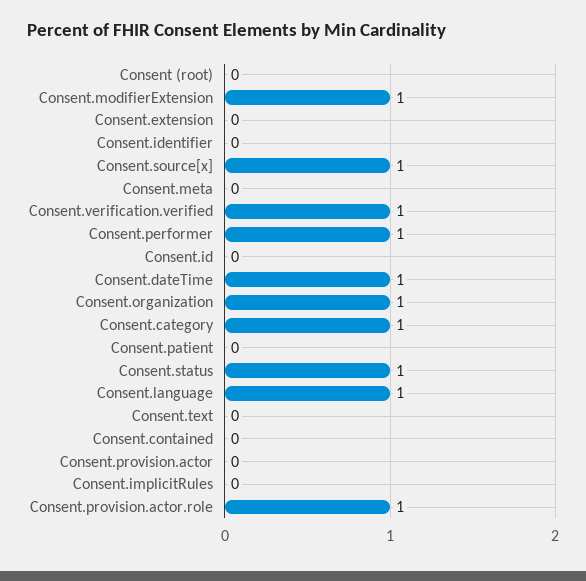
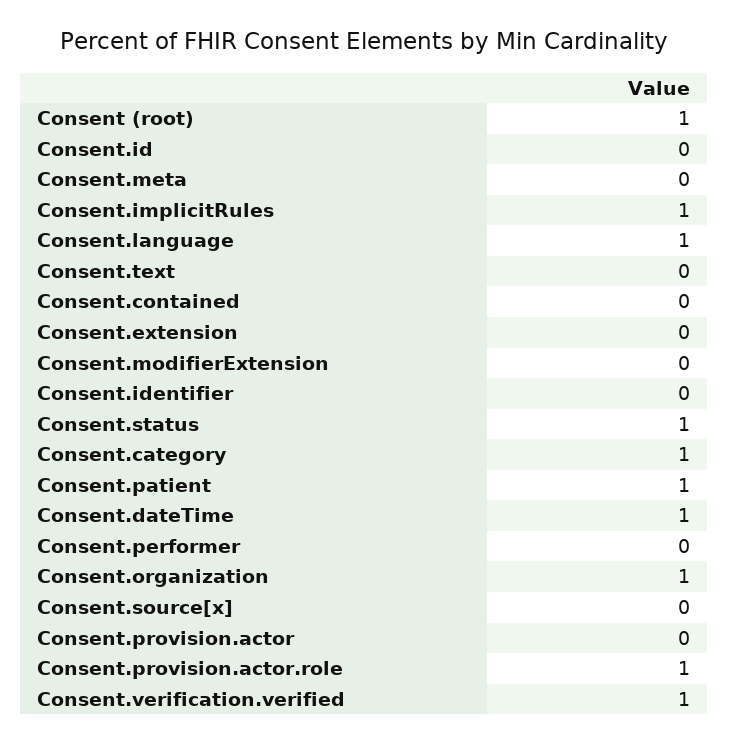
  {
-   "Consent (root)": 0,
+   "Consent (root)": 1,
-   "Consent.modifierExtension": 1,
+   "Consent.modifierExtension": 0,
    "Consent.extension": 0,
    "Consent.identifier": 0,
-   "Consent.source[x]": 1,
+   "Consent.source[x]": 0,
    "Consent.meta": 0,
    "Consent.verification.verified": 1,
-   "Consent.performer": 1,
+   "Consent.performer": 0,
    "Consent.id": 0,
    "Consent.dateTime": 1,
    "Consent.organization": 1,
    "Consent.category": 1,
-   "Consent.patient": 0,
+   "Consent.patient": 1,
    "Consent.status": 1,
    "Consent.language": 1,
    "Consent.text": 0,
    "Consent.contained": 0,
    "Consent.provision.actor": 0,
-   "Consent.implicitRules": 0,
+   "Consent.implicitRules": 1,
    "Consent.provision.actor.role": 1
  }

